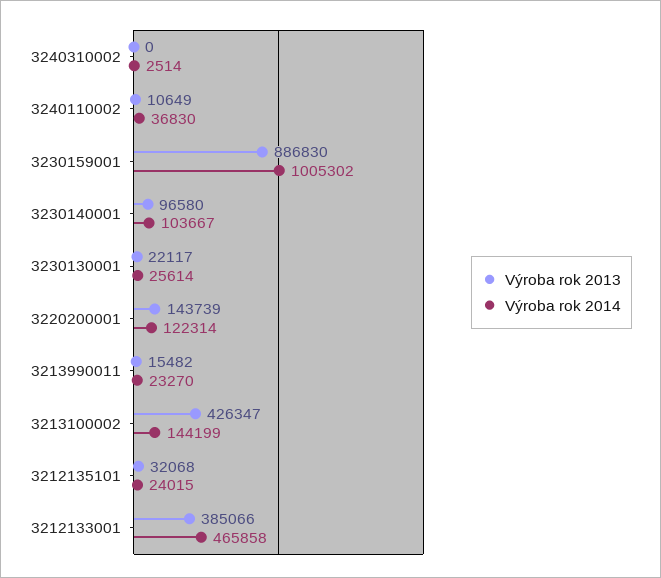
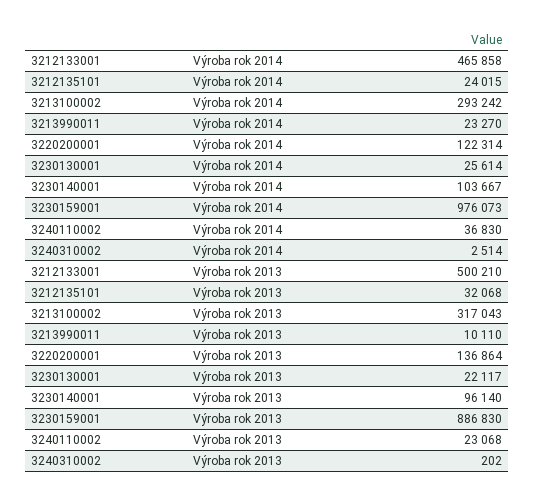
  {
    "Výroba rok 2013": {
-     "3240310002": 0,
+     "3240310002": 202,
-     "3240110002": 10649,
+     "3240110002": 23068,
      "3230159001": 886830,
-     "3230140001": 96580,
+     "3230140001": 96140,
      "3230130001": 22117,
-     "3220200001": 143739,
+     "3220200001": 136864,
-     "3213990011": 15482,
+     "3213990011": 10110,
-     "3213100002": 426347,
+     "3213100002": 317043,
      "3212135101": 32068,
-     "3212133001": 385066
+     "3212133001": 500210
    },
    "Výroba rok 2014": {
      "3240310002": 2514,
      "3240110002": 36830,
-     "3230159001": 1005302,
+     "3230159001": 976073,
      "3230140001": 103667,
      "3230130001": 25614,
      "3220200001": 122314,
      "3213990011": 23270,
-     "3213100002": 144199,
+     "3213100002": 293242,
      "3212135101": 24015,
      "3212133001": 465858
    }
  }

